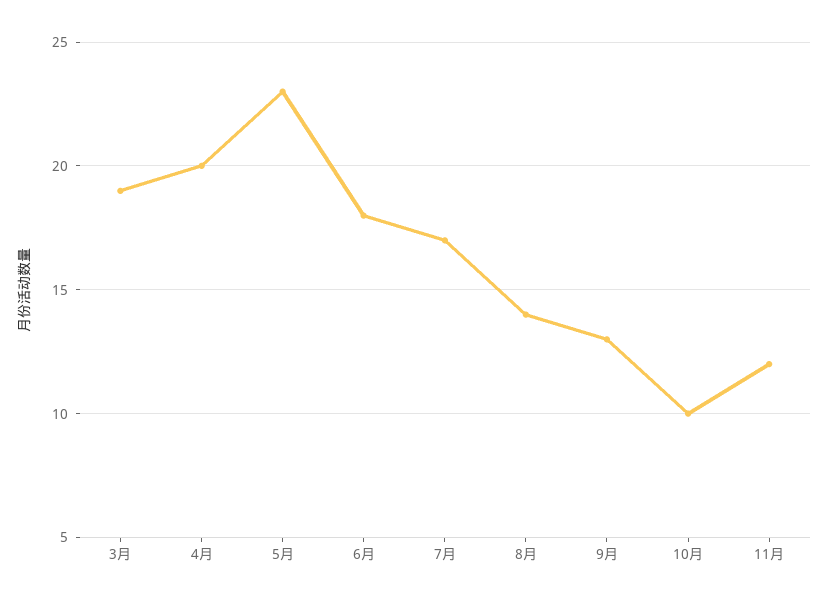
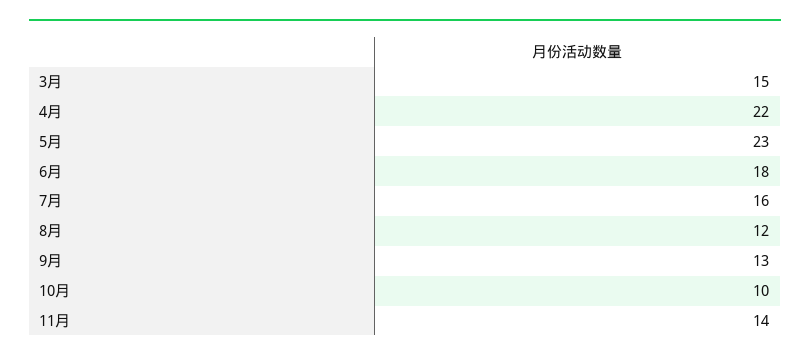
  {
-   "3月": 19,
+   "3月": 15,
-   "4月": 20,
+   "4月": 22,
    "5月": 23,
    "6月": 18,
-   "7月": 17,
+   "7月": 16,
-   "8月": 14,
+   "8月": 12,
    "9月": 13,
    "10月": 10,
-   "11月": 12
+   "11月": 14
  }

